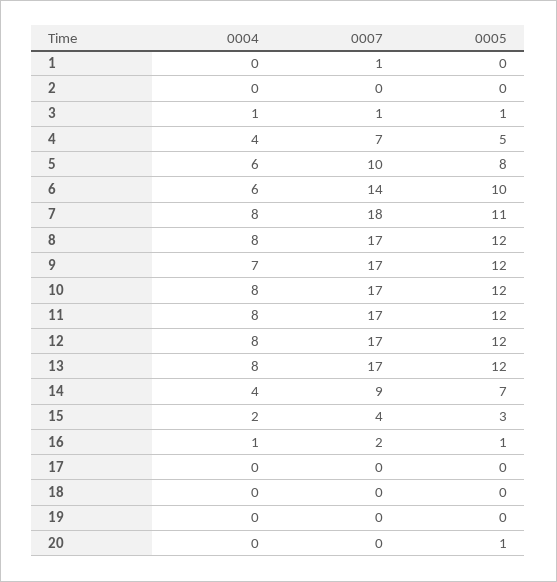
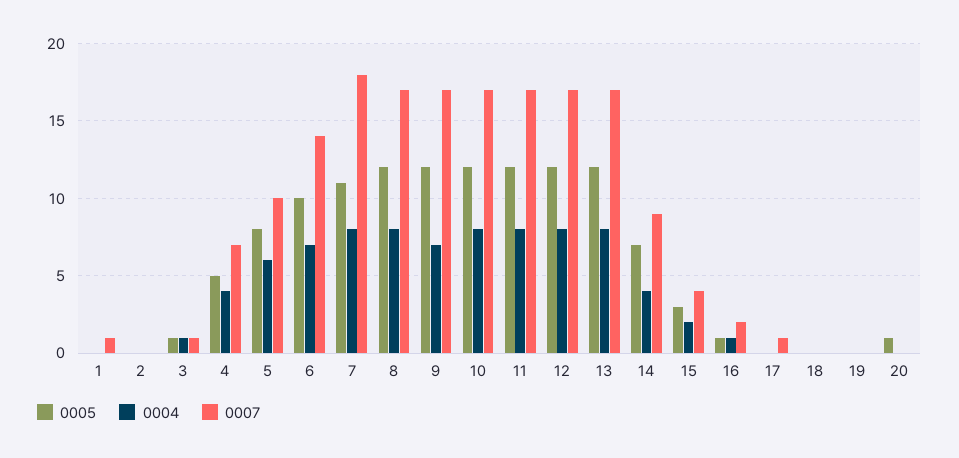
  {
    "0004": {
      "1": 0,
      "2": 0,
      "3": 1,
      "4": 4,
      "5": 6,
-     "6": 6,
+     "6": 7,
      "7": 8,
      "8": 8,
      "9": 7,
      "10": 8,
      "11": 8,
      "12": 8,
      "13": 8,
      "14": 4,
      "15": 2,
      "16": 1,
      "17": 0,
      "18": 0,
      "19": 0,
      "20": 0
    },
    "0007": {
      "1": 1,
      "2": 0,
      "3": 1,
      "4": 7,
      "5": 10,
      "6": 14,
      "7": 18,
      "8": 17,
      "9": 17,
      "10": 17,
      "11": 17,
      "12": 17,
      "13": 17,
      "14": 9,
      "15": 4,
      "16": 2,
-     "17": 0,
+     "17": 1,
      "18": 0,
      "19": 0,
      "20": 0
    },
    "0005": {
      "1": 0,
      "2": 0,
      "3": 1,
      "4": 5,
      "5": 8,
      "6": 10,
      "7": 11,
      "8": 12,
      "9": 12,
      "10": 12,
      "11": 12,
      "12": 12,
      "13": 12,
      "14": 7,
      "15": 3,
      "16": 1,
      "17": 0,
      "18": 0,
      "19": 0,
      "20": 1
    }
  }

